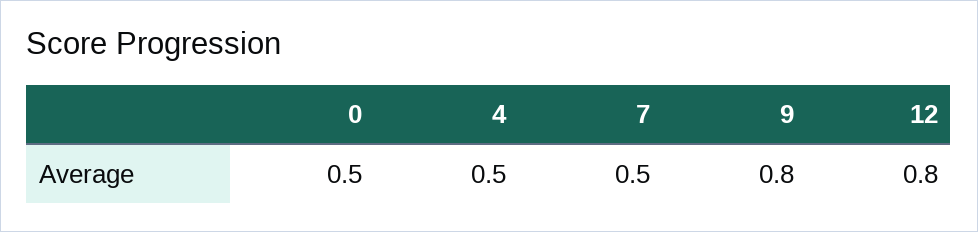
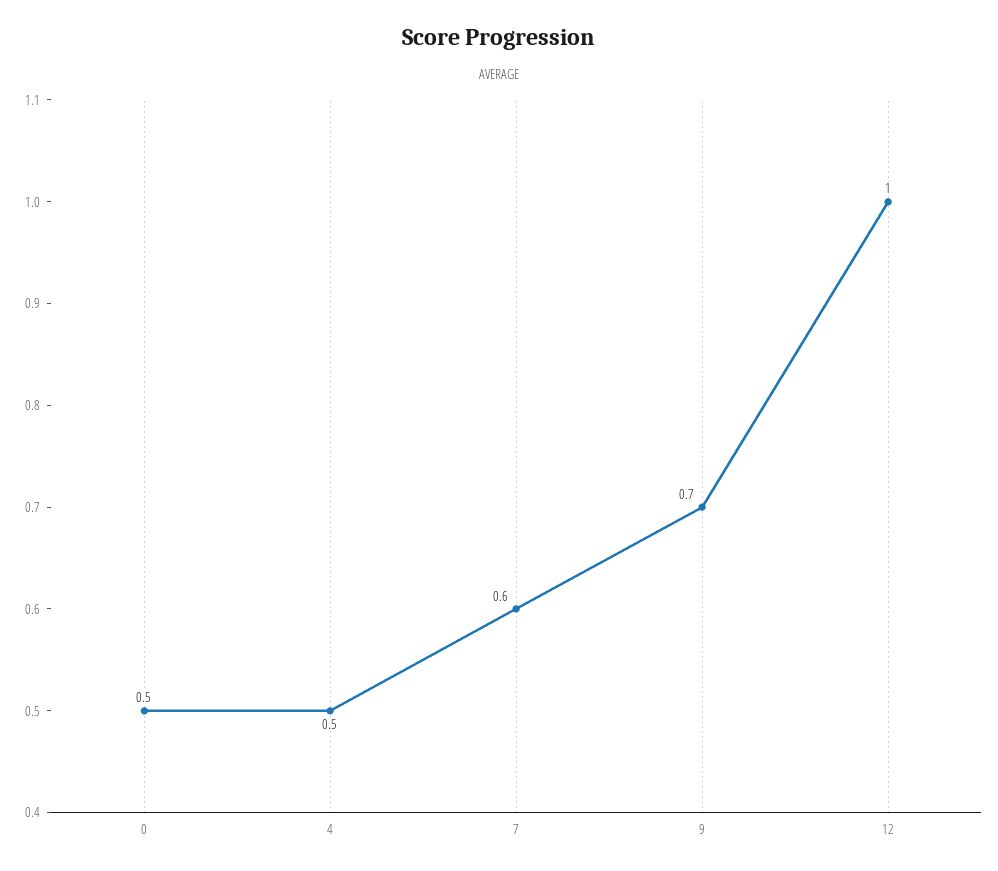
  {
    "0": 0.5,
    "4": 0.5,
-   "7": 0.5,
+   "7": 0.6,
-   "9": 0.8,
+   "9": 0.7,
-   "12": 0.8
+   "12": 1
  }

